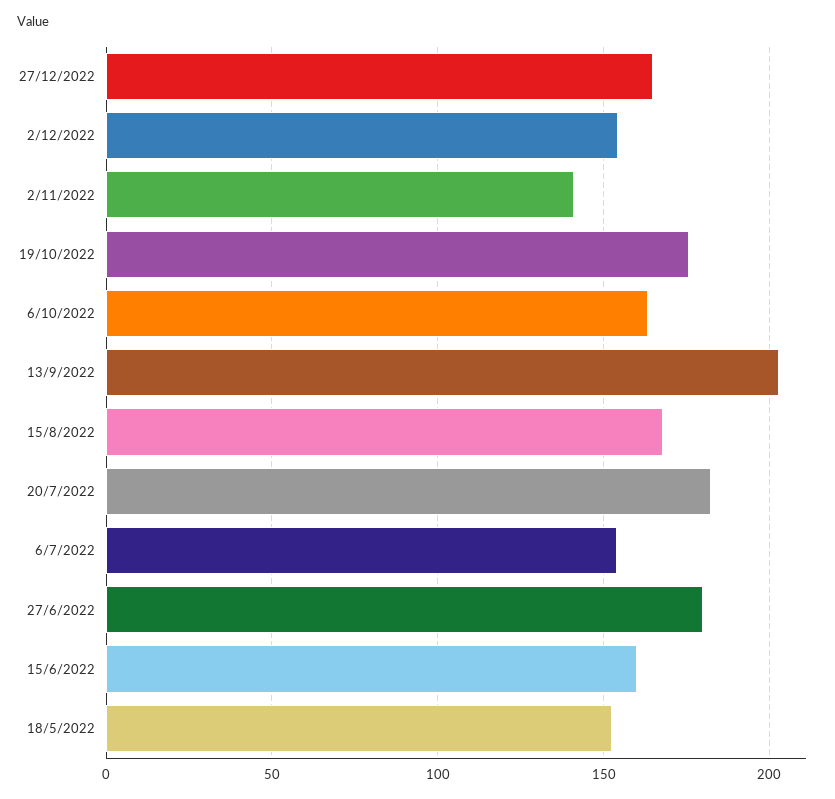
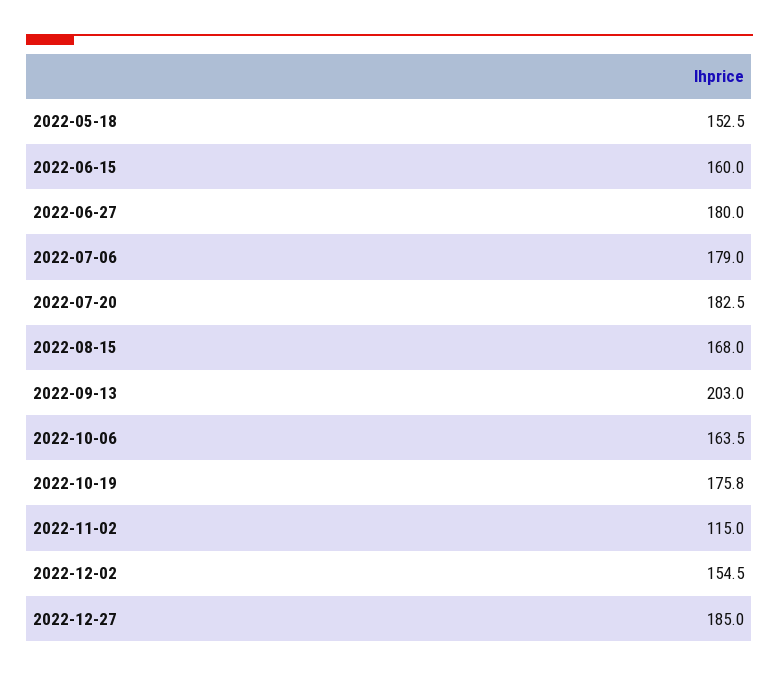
  {
-   "27/12/2022": 165,
+   "27/12/2022": 185,
    "2/12/2022": 154.5,
-   "2/11/2022": 140,
+   "2/11/2022": 115,
    "19/10/2022": 175.8,
    "6/10/2022": 163.5,
    "13/9/2022": 203,
    "15/8/2022": 168,
    "20/7/2022": 182.5,
-   "6/7/2022": 155,
+   "6/7/2022": 179,
    "27/6/2022": 180,
    "15/6/2022": 160,
    "18/5/2022": 152.5
  }

